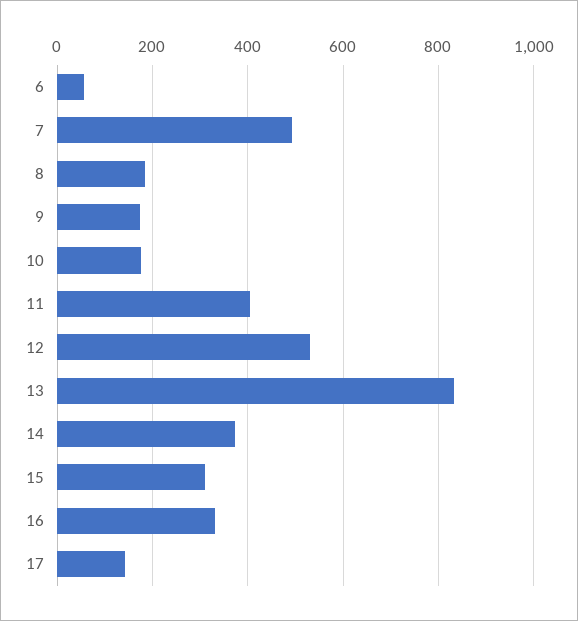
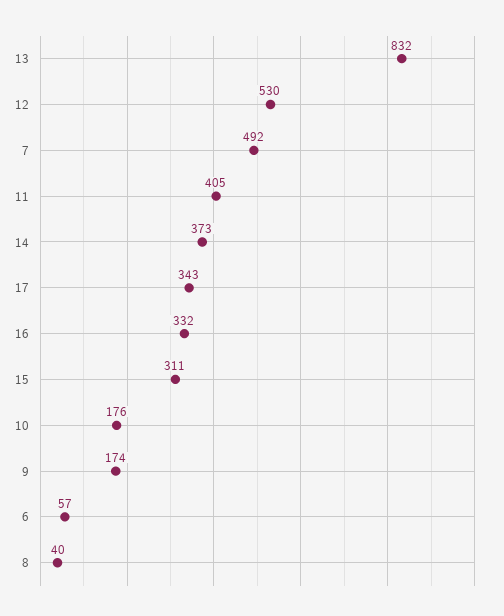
  {
    "6": 57,
    "7": 492,
-   "8": 180,
+   "8": 40,
    "9": 174,
    "10": 176,
    "11": 405,
    "12": 530,
    "13": 832,
    "14": 373,
    "15": 311,
    "16": 332,
-   "17": 140
+   "17": 343
  }

